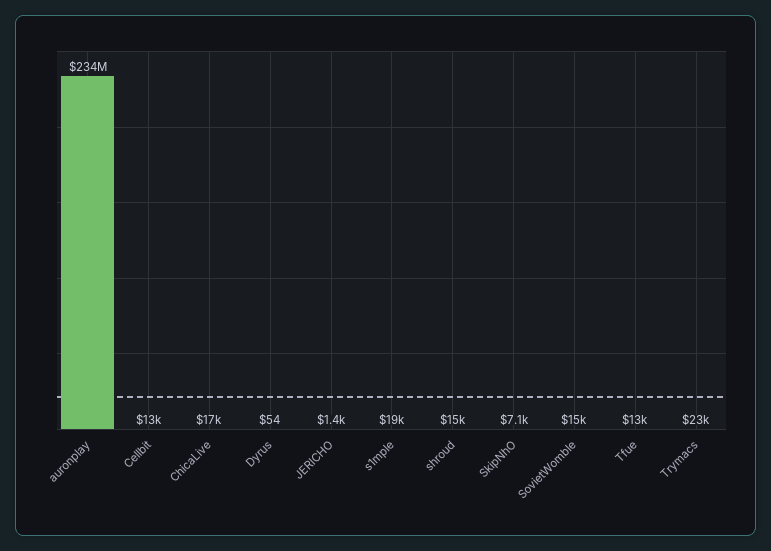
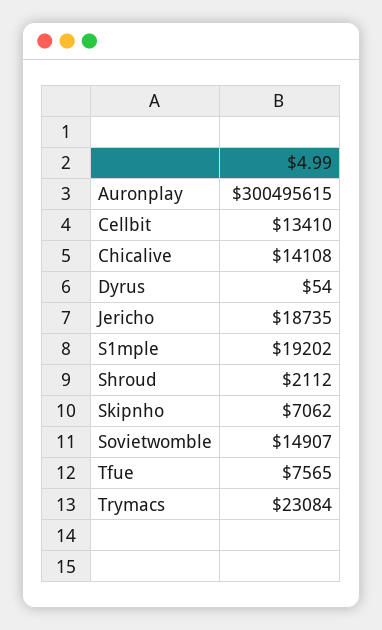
  {
-   "auronplay": 234000000,
+   "auronplay": 300495615,
    "Cellbit": 13410,
-   "ChicaLive": 17000,
+   "ChicaLive": 14108,
    "Dyrus": 54,
-   "JERICHO": 1400,
+   "JERICHO": 18735,
    "s1mple": 19202,
-   "shroud": 15000,
+   "shroud": 2112,
    "SkipNhO": 7062,
    "SovietWomble": 14907,
-   "Tfue": 13000,
+   "Tfue": 7565,
    "Trymacs": 23084
  }

